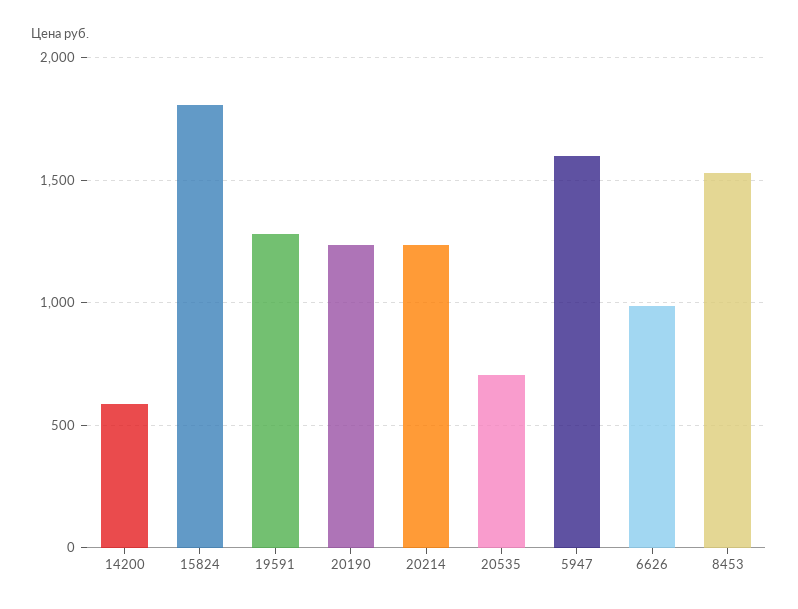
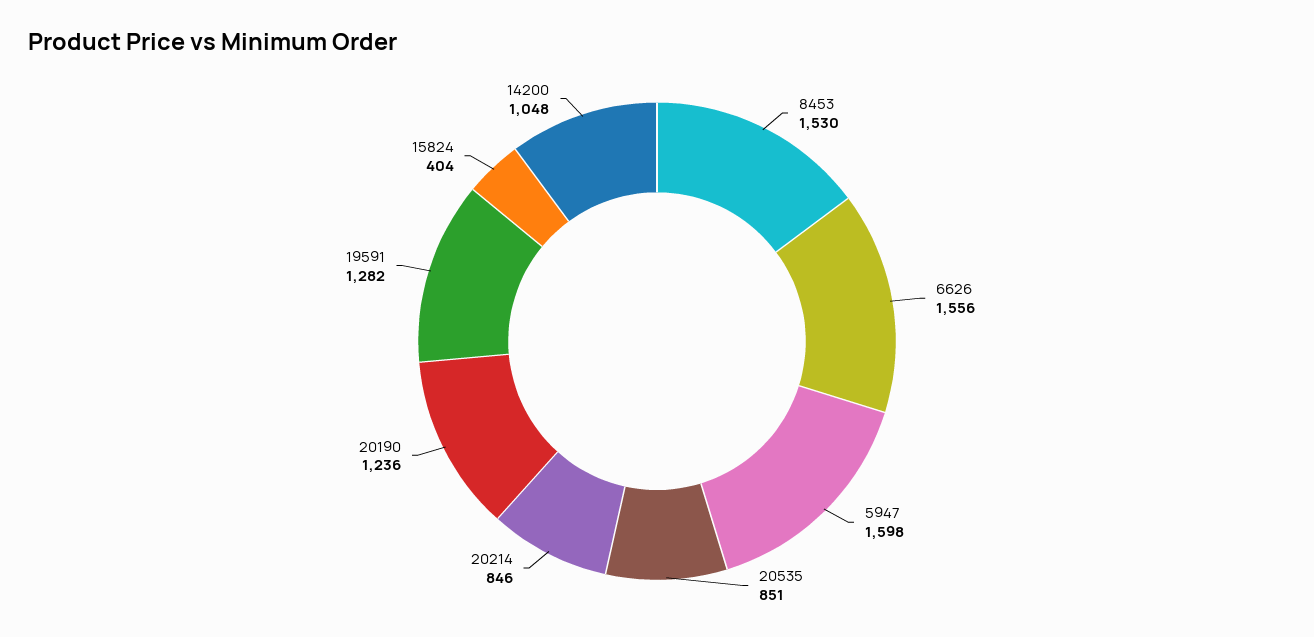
  {
-   "14200": 600,
+   "14200": 1048,
-   "15824": 1800,
+   "15824": 404,
    "19591": 1282,
    "20190": 1236,
-   "20214": 1250,
+   "20214": 846,
-   "20535": 700,
+   "20535": 851,
    "5947": 1598,
-   "6626": 1000,
+   "6626": 1556,
    "8453": 1530
  }

